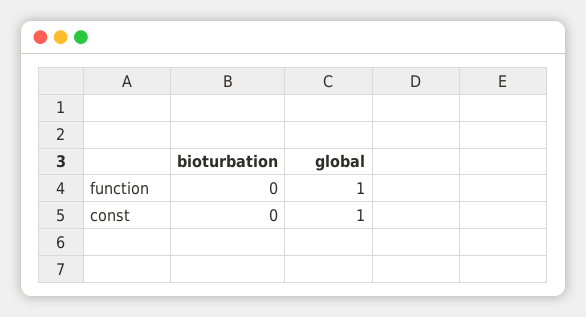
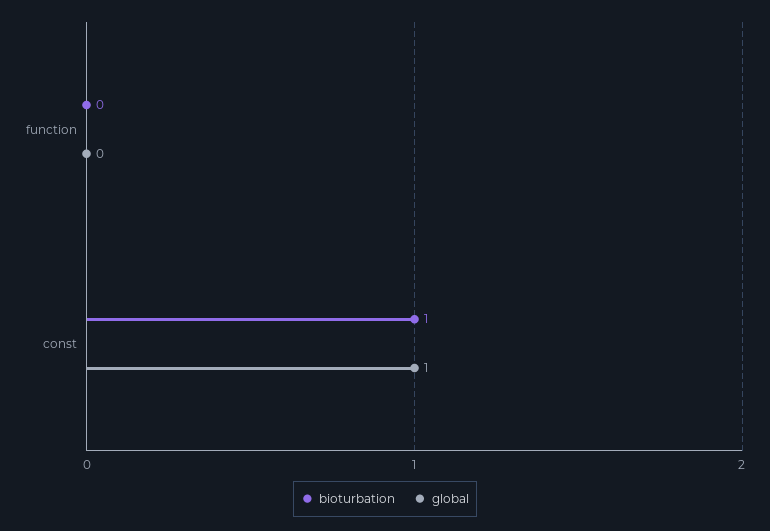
  {
    "bioturbation": {
      "function": 0,
-     "const": 0
+     "const": 1
    },
    "global": {
-     "function": 1,
+     "function": 0,
      "const": 1
    }
  }

